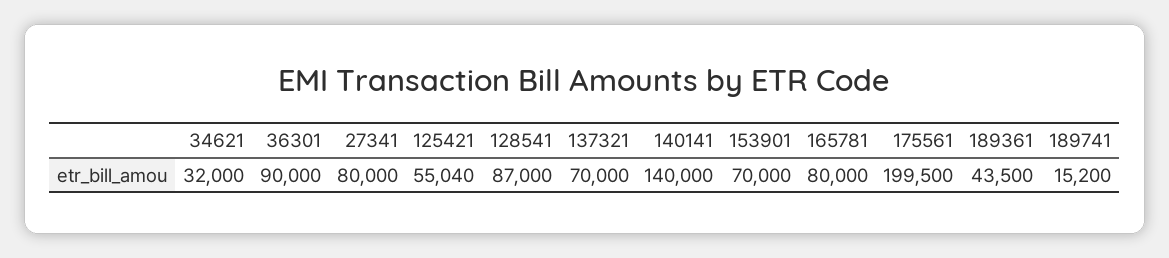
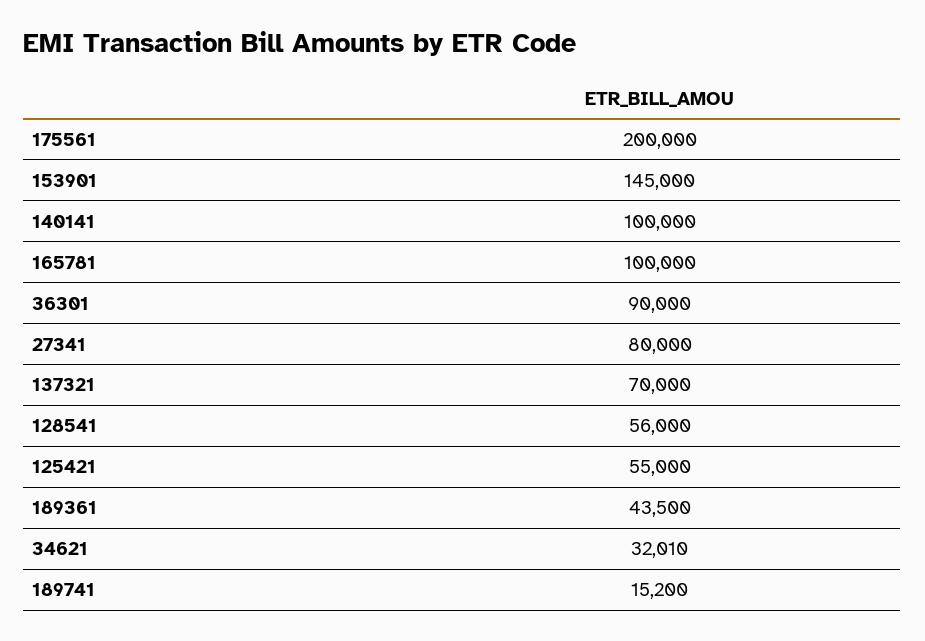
  {
-   "34621": 32000,
+   "34621": 32010,
    "36301": 90000,
    "27341": 80000,
-   "125421": 55040,
+   "125421": 55000,
-   "128541": 87000,
+   "128541": 56000,
    "137321": 70000,
-   "140141": 140000,
+   "140141": 100000,
-   "153901": 70000,
+   "153901": 145000,
-   "165781": 80000,
+   "165781": 100000,
-   "175561": 199500,
+   "175561": 200000,
    "189361": 43500,
    "189741": 15200
  }

